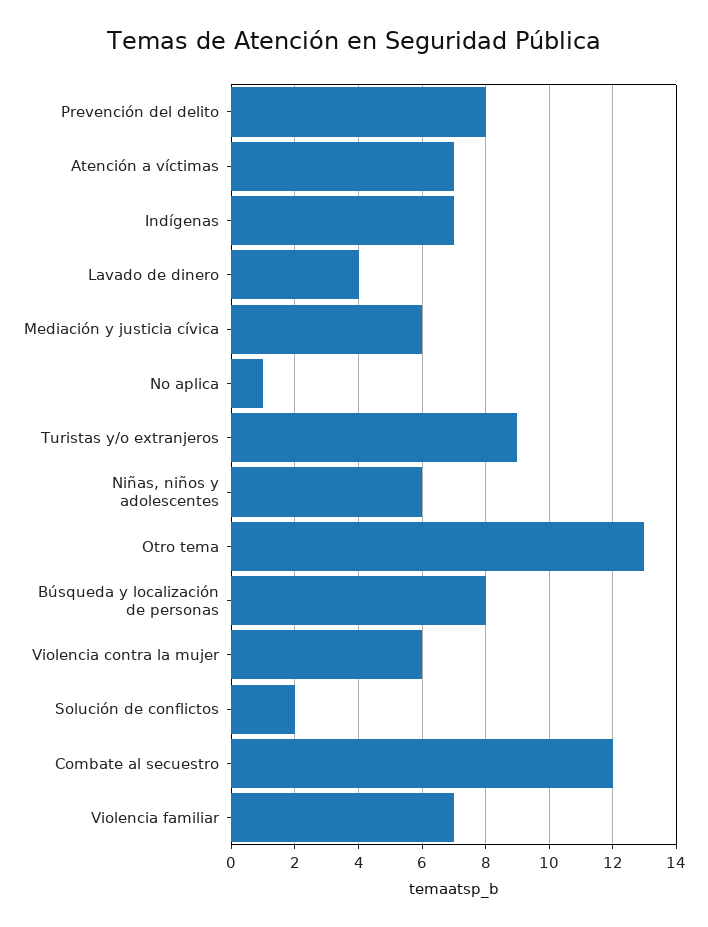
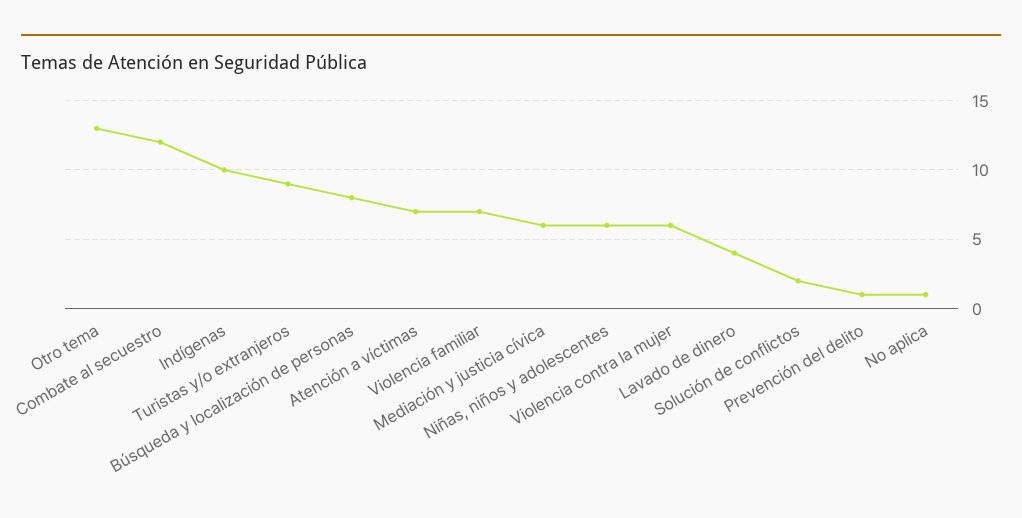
  {
-   "Prevención del delito": 8,
+   "Prevención del delito": 1,
    "Atención a víctimas": 7,
-   "Indígenas": 7,
+   "Indígenas": 10,
    "Lavado de dinero": 4,
    "Mediación y justicia cívica": 6,
    "No aplica": 1,
    "Turistas y/o extranjeros": 9,
    "Niñas, niños y adolescentes": 6,
    "Otro tema": 13,
    "Búsqueda y localización de personas": 8,
    "Violencia contra la mujer": 6,
    "Solución de conflictos": 2,
    "Combate al secuestro": 12,
    "Violencia familiar": 7
  }

